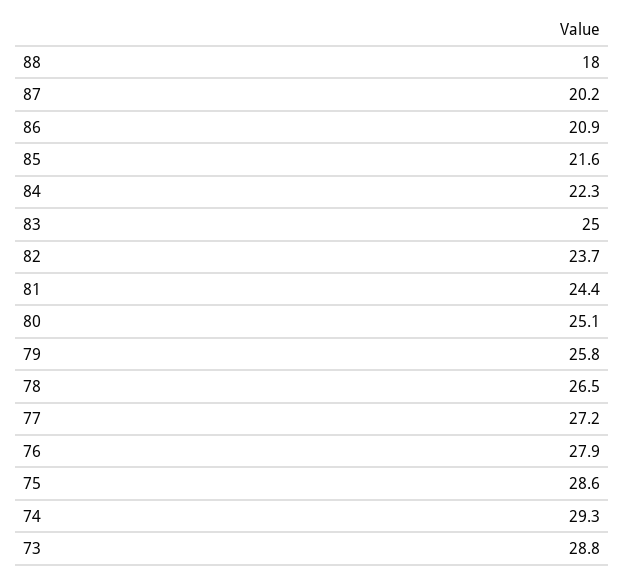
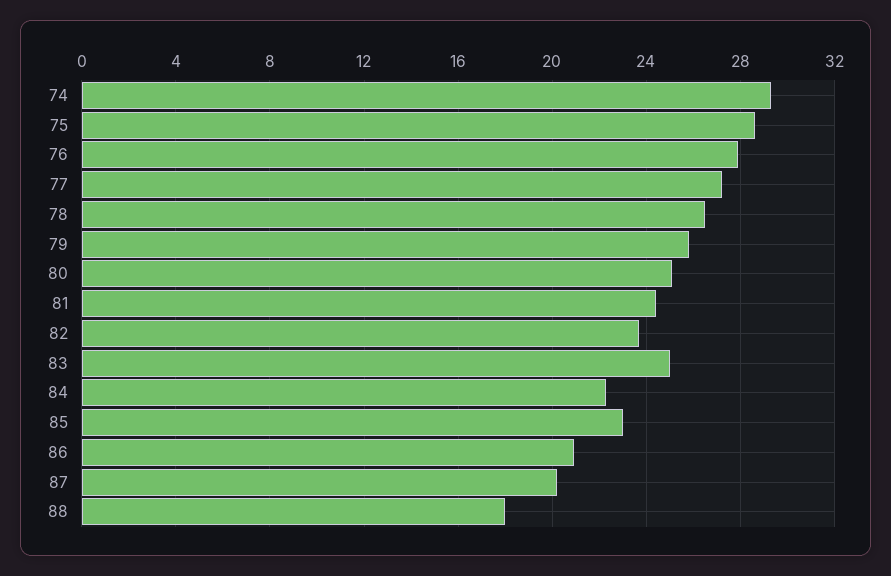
  {
    "88": 18,
    "87": 20.2,
    "86": 20.9,
-   "85": 21.6,
+   "85": 23,
    "84": 22.3,
    "83": 25,
    "82": 23.7,
    "81": 24.4,
    "80": 25.1,
    "79": 25.8,
    "78": 26.5,
    "77": 27.2,
    "76": 27.9,
    "75": 28.6,
-   "74": 29.3,
+   "74": 29.3
-   "73": 28.8
  }

